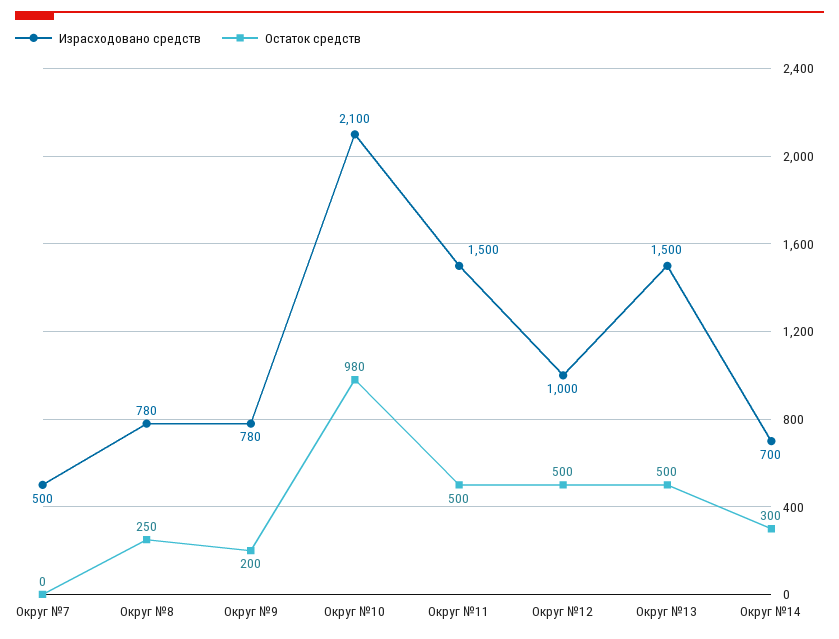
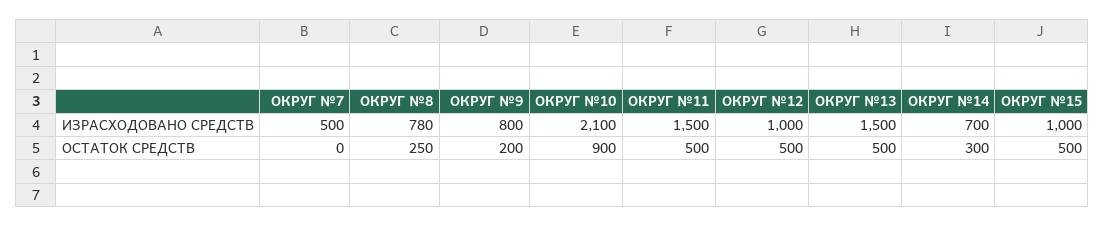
  {
    "Израсходовано средств": {
      "Округ №7": 500,
      "Округ №8": 780,
-     "Округ №9": 780,
+     "Округ №9": 800,
      "Округ №10": 2100,
      "Округ №11": 1500,
      "Округ №12": 1000,
      "Округ №13": 1500,
-     "Округ №14": 700
+     "Округ №14": 700,
+     "ОКРУГ №15": 1000
    },
    "Остаток средств": {
      "Округ №7": 0,
      "Округ №8": 250,
      "Округ №9": 200,
-     "Округ №10": 980,
+     "Округ №10": 900,
      "Округ №11": 500,
      "Округ №12": 500,
      "Округ №13": 500,
-     "Округ №14": 300
+     "Округ №14": 300,
+     "ОКРУГ №15": 500
    }
  }

